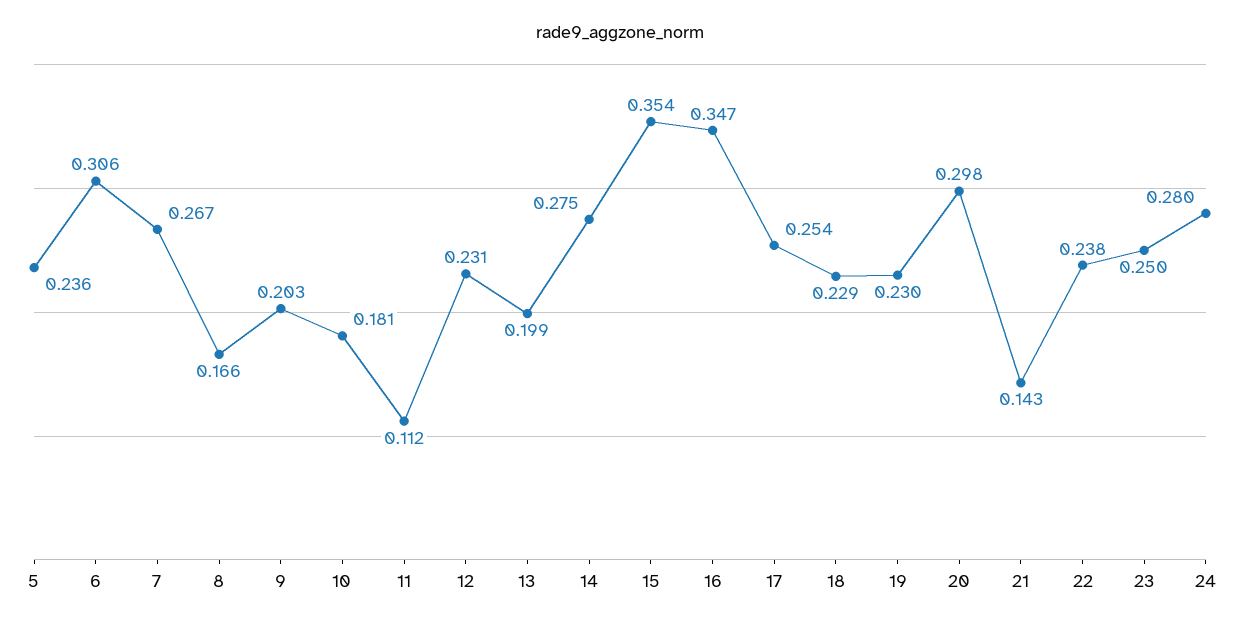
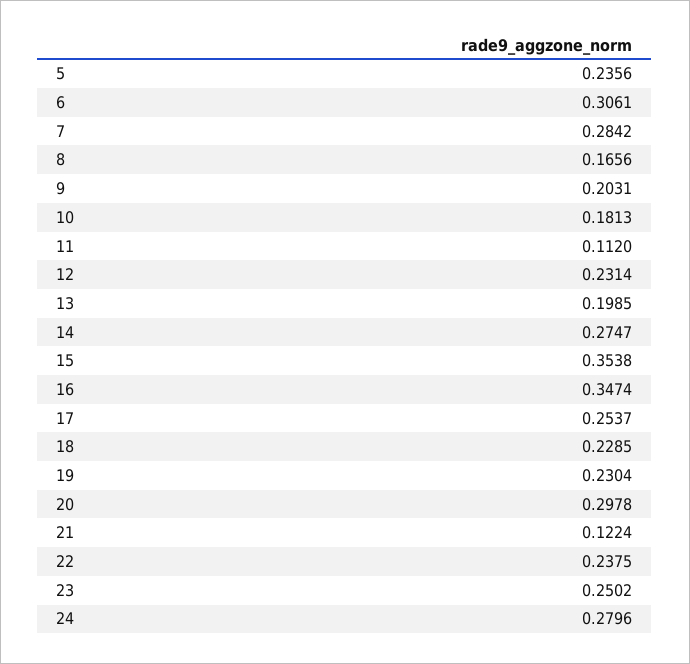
  {
    "5": 0.2356,
    "6": 0.3061,
-   "7": 0.267,
+   "7": 0.2842,
    "8": 0.1656,
    "9": 0.2031,
    "10": 0.1813,
    "11": 0.112,
    "12": 0.2314,
    "13": 0.1985,
    "14": 0.2747,
    "15": 0.3538,
    "16": 0.3474,
    "17": 0.2537,
    "18": 0.2285,
    "19": 0.2304,
    "20": 0.2978,
-   "21": 0.143,
+   "21": 0.1224,
    "22": 0.2375,
    "23": 0.2502,
    "24": 0.2796
  }

